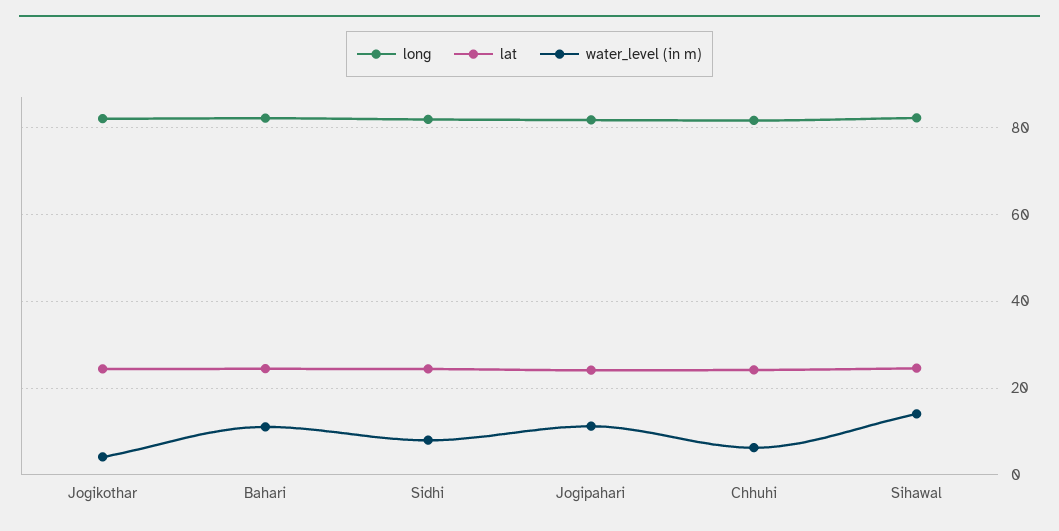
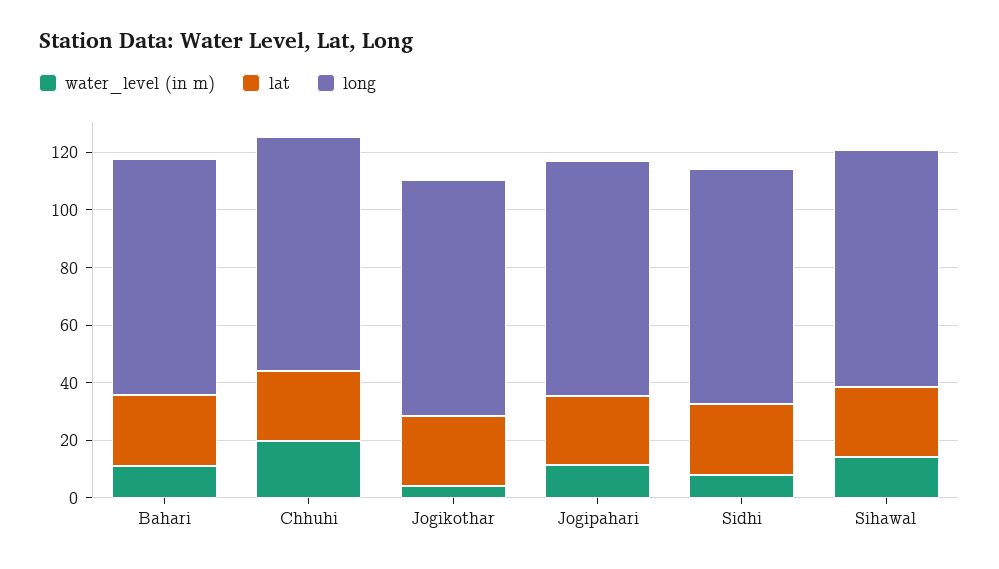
  {
    "long": {
      "Jogikothar": 82,
      "Bahari": 82,
      "Sidhi": 82,
      "Jogipahari": 82,
      "Chhuhi": 82,
      "Sihawal": 82
    },
    "lat": {
      "Jogikothar": 24,
      "Bahari": 24,
      "Sidhi": 24,
      "Jogipahari": 24,
      "Chhuhi": 24,
      "Sihawal": 24
    },
    "water_level (in m)": {
      "Jogikothar": 4,
      "Bahari": 12,
      "Sidhi": 8,
      "Jogipahari": 12,
-     "Chhuhi": 6,
+     "Chhuhi": 20,
      "Sihawal": 14
    }
  }

